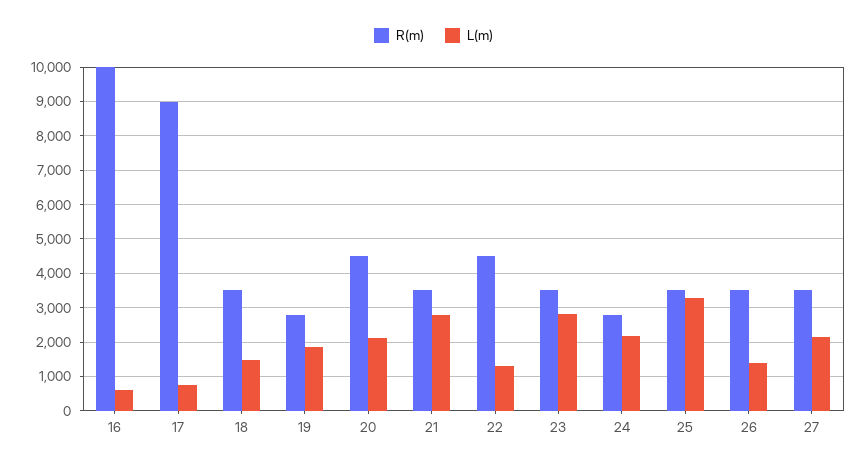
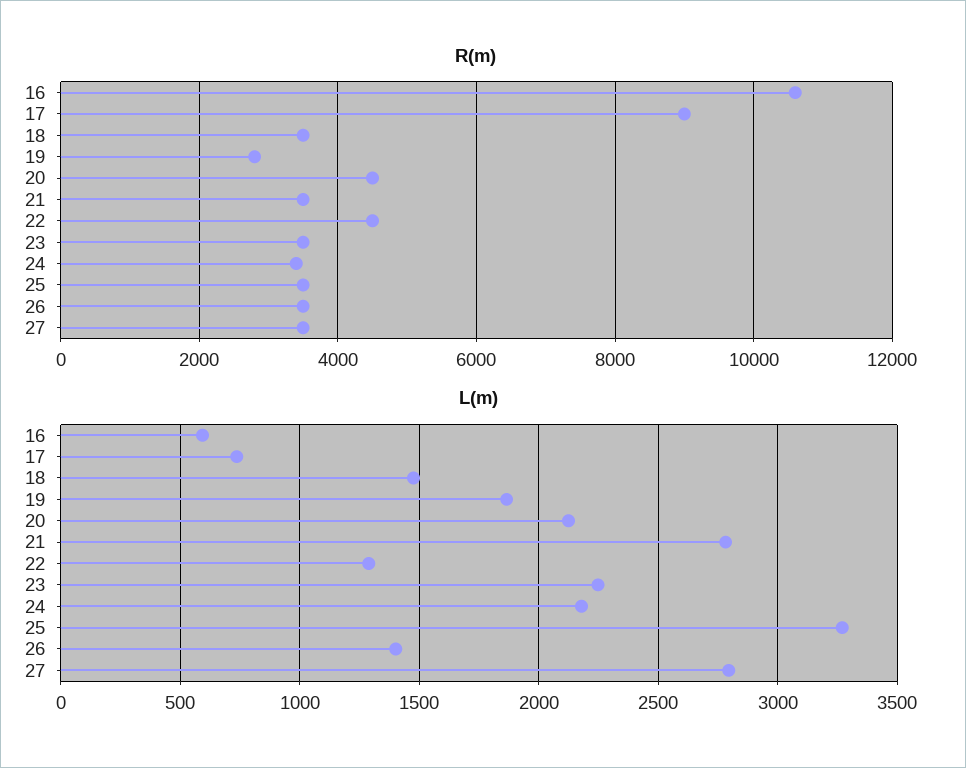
  {
    "R(m)": {
-     "16": 10000,
+     "16": 10600,
      "17": 9000,
      "18": 3600,
      "19": 2800,
      "20": 4600,
      "21": 3600,
      "22": 4600,
      "23": 3600,
-     "24": 2800,
+     "24": 3400,
      "25": 3600,
      "26": 3600,
      "27": 3600
    },
    "L(m)": {
      "16": 600,
      "17": 750,
      "18": 1500,
      "19": 1850,
      "20": 2150,
      "21": 2800,
      "22": 1300,
-     "23": 2800,
+     "23": 2250,
      "24": 2200,
      "25": 3250,
      "26": 1400,
-     "27": 2200
+     "27": 2800
    }
  }

